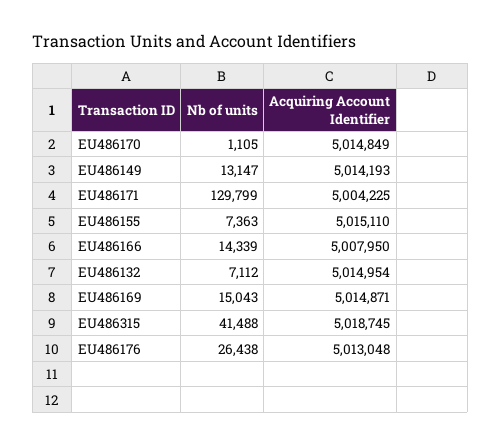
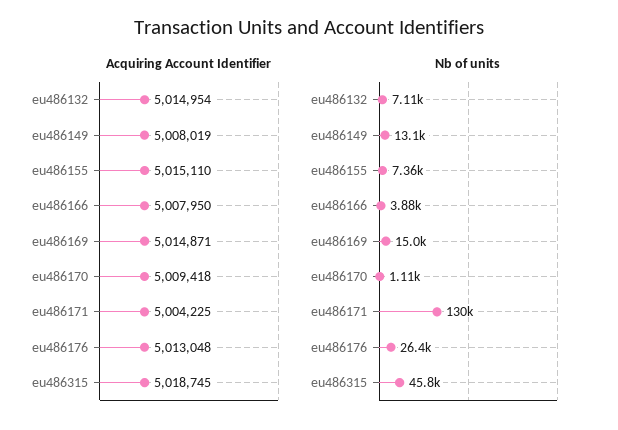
  {
    "Nb of units": {
      "EU486170": 1105,
      "EU486149": 13147,
      "EU486171": 129799,
      "EU486155": 7363,
-     "EU486166": 14339,
+     "EU486166": 3880,
      "EU486132": 7112,
      "EU486169": 15043,
-     "EU486315": 41488,
+     "EU486315": 45800,
      "EU486176": 26438
    },
    "Acquiring Account Identifier": {
-     "EU486170": 5014849,
+     "EU486170": 5009418,
-     "EU486149": 5014193,
+     "EU486149": 5008019,
      "EU486171": 5004225,
      "EU486155": 5015110,
      "EU486166": 5007950,
      "EU486132": 5014954,
      "EU486169": 5014871,
      "EU486315": 5018745,
      "EU486176": 5013048
    }
  }

